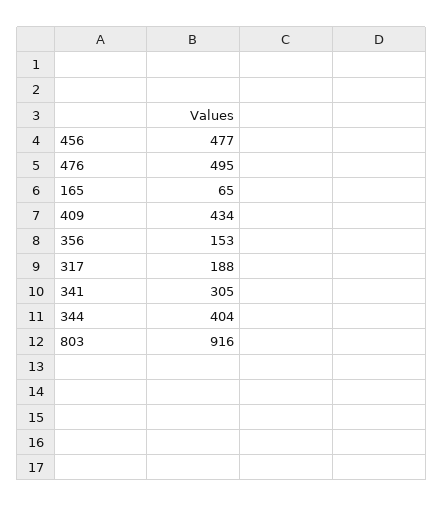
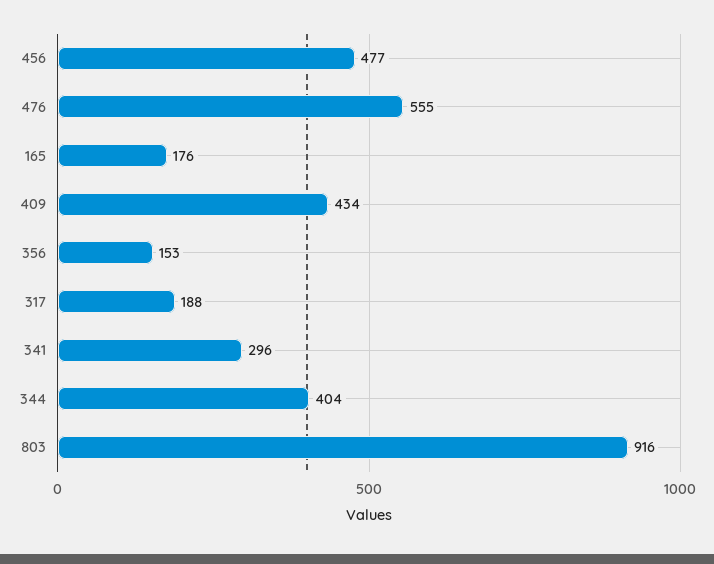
  {
    "456": 477,
-   "476": 495,
+   "476": 555,
-   "165": 65,
+   "165": 176,
    "409": 434,
    "356": 153,
    "317": 188,
-   "341": 305,
+   "341": 296,
    "344": 404,
    "803": 916
  }

